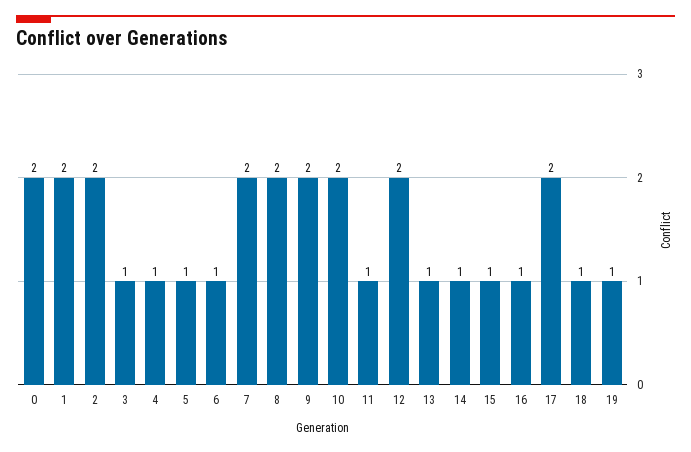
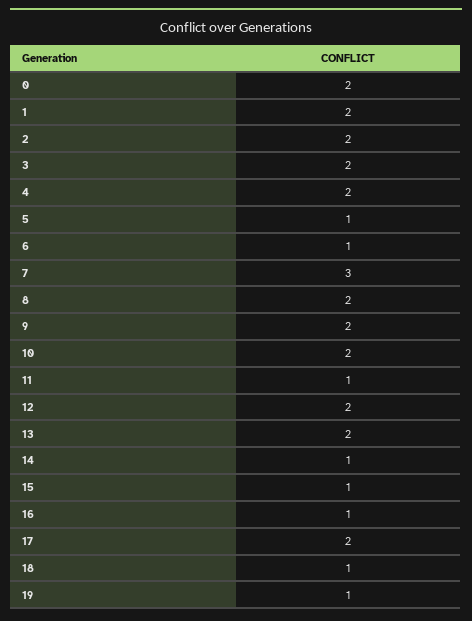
  {
    "0": 2,
    "1": 2,
    "2": 2,
-   "3": 1,
+   "3": 2,
-   "4": 1,
+   "4": 2,
    "5": 1,
    "6": 1,
-   "7": 2,
+   "7": 3,
    "8": 2,
    "9": 2,
    "10": 2,
    "11": 1,
    "12": 2,
-   "13": 1,
+   "13": 2,
    "14": 1,
    "15": 1,
    "16": 1,
    "17": 2,
    "18": 1,
    "19": 1
  }

